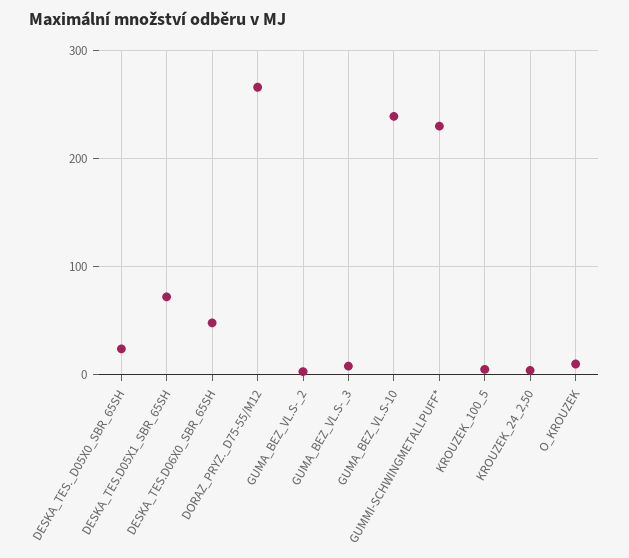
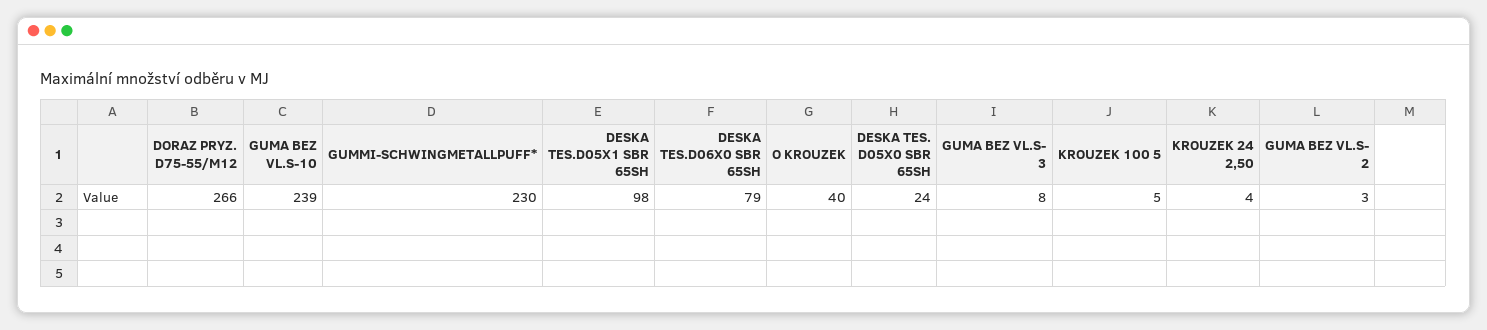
  {
    "DESKA_TES._D05X0_SBR_65SH": 24,
-   "DESKA_TES.D05X1_SBR_65SH": 70,
+   "DESKA_TES.D05X1_SBR_65SH": 98,
-   "DESKA_TES.D06X0_SBR_65SH": 50,
+   "DESKA_TES.D06X0_SBR_65SH": 79,
    "DORAZ_PRYZ._D75-55/M12": 266,
    "GUMA_BEZ_VL.S-_2": 3,
    "GUMA_BEZ_VL.S-_3": 8,
    "GUMA_BEZ_VL.S-10": 239,
    "GUMMI-SCHWINGMETALLPUFF*": 230,
    "KROUZEK_100_5": 5,
    "KROUZEK_24_2,50": 4,
-   "O_KROUZEK": 10
+   "O_KROUZEK": 40
  }

